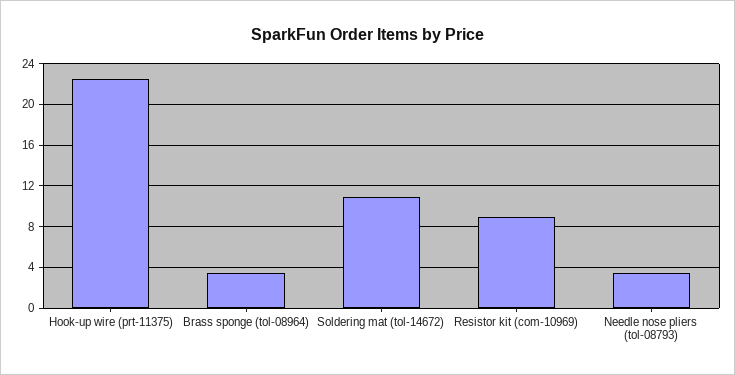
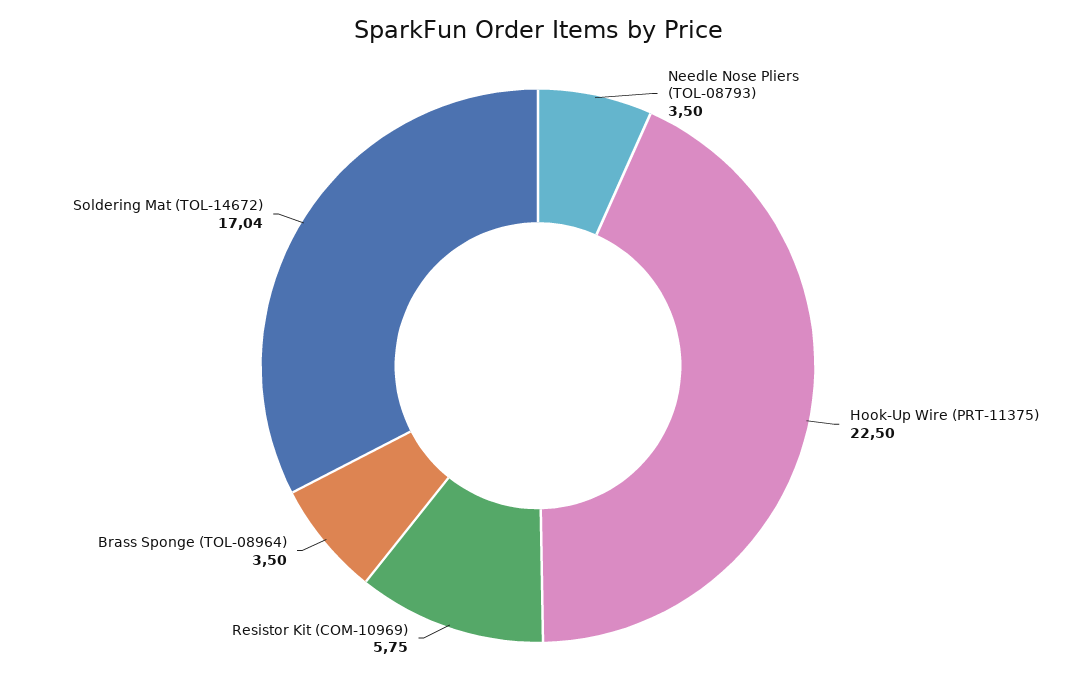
  {
    "Hook-up wire (prt-11375)": 22.5,
    "Brass sponge (tol-08964)": 3.5,
-   "Soldering mat (tol-14672)": 11,
+   "Soldering mat (tol-14672)": 17.04,
-   "Resistor kit (com-10969)": 9,
+   "Resistor kit (com-10969)": 5.75,
    "Needle nose pliers (tol-08793)": 3.5
  }

